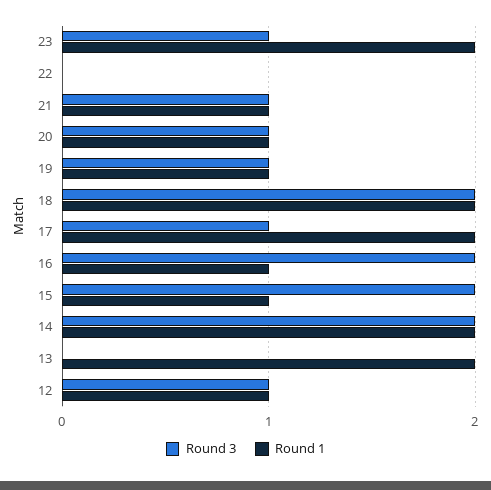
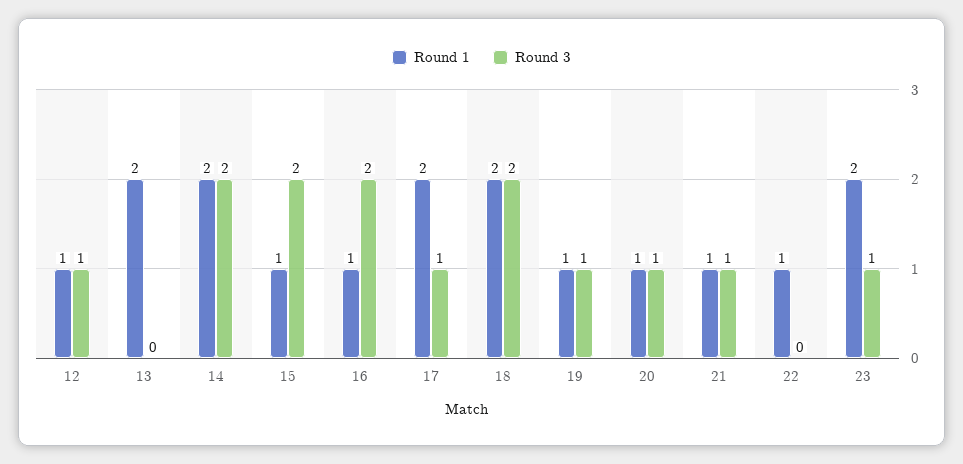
  {
    "Round 3": {
      "23": 1,
      "22": 0,
      "21": 1,
      "20": 1,
      "19": 1,
      "18": 2,
      "17": 1,
      "16": 2,
      "15": 2,
      "14": 2,
      "13": 0,
      "12": 1
    },
    "Round 1": {
      "23": 2,
-     "22": 0,
+     "22": 1,
      "21": 1,
      "20": 1,
      "19": 1,
      "18": 2,
      "17": 2,
      "16": 1,
      "15": 1,
      "14": 2,
      "13": 2,
      "12": 1
    }
  }

